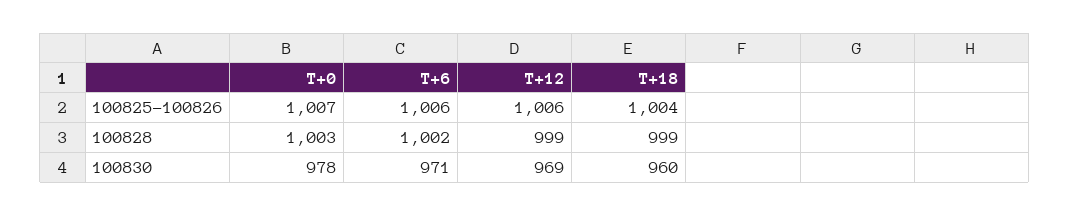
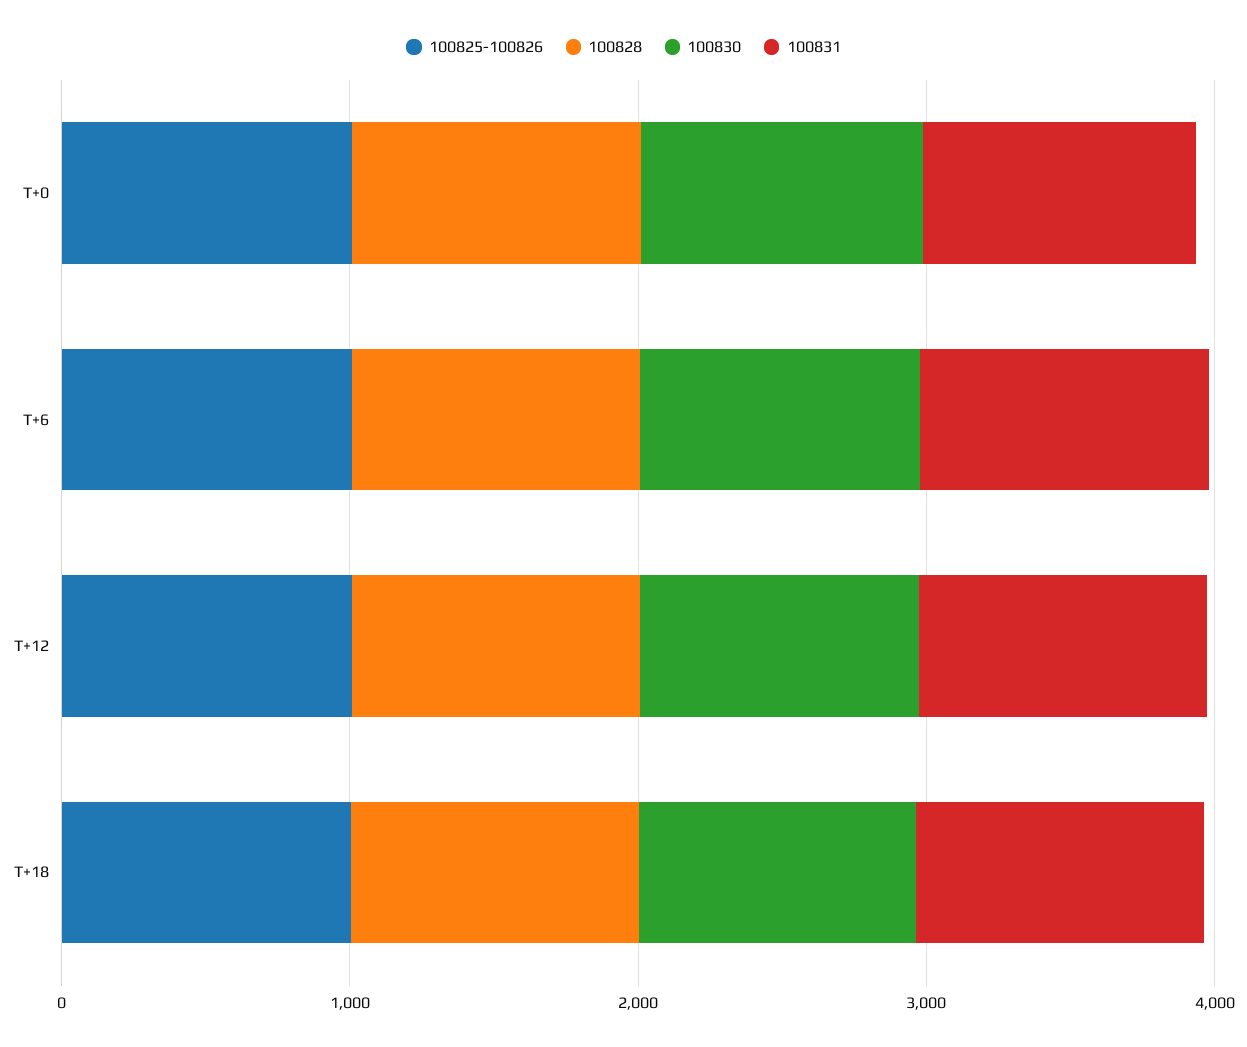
  {
    "100825-100826": {
      "T+0": 1007,
      "T+6": 1006,
      "T+12": 1006,
      "T+18": 1004
    },
    "100828": {
      "T+0": 1003,
      "T+6": 1002,
      "T+12": 999,
      "T+18": 999
    },
    "100830": {
      "T+0": 978,
      "T+6": 971,
      "T+12": 969,
      "T+18": 960
-   }
+   },
+   "100831": {
+     "T+0": 1000,
+     "T+6": 1000,
+     "T+12": 1000,
+     "T+18": 1000
+   }
  }

